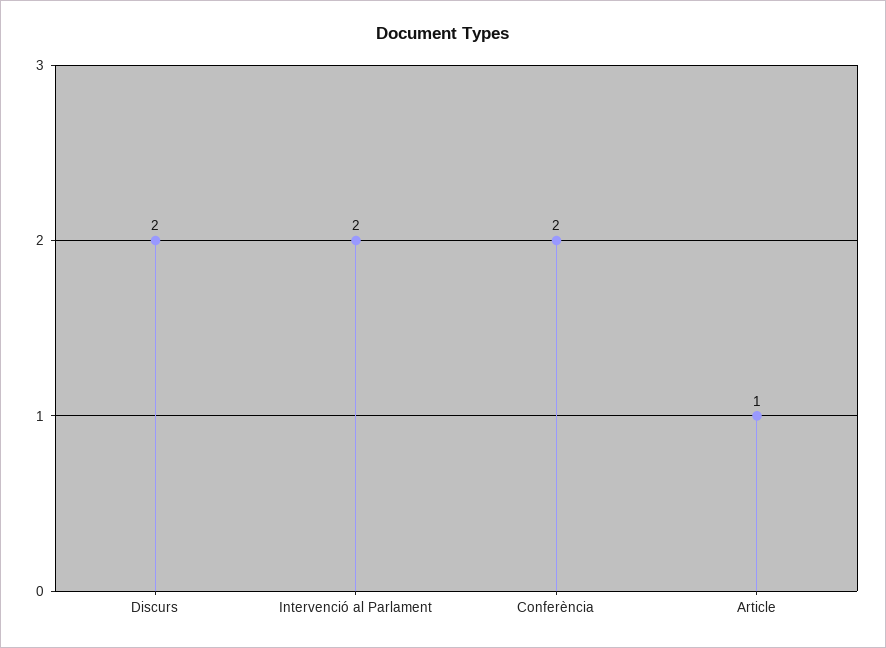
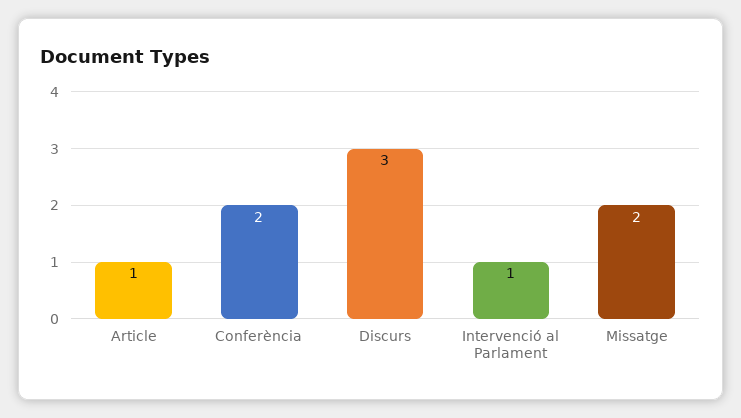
  {
-   "Discurs": 2,
+   "Discurs": 3,
-   "Intervenció al Parlament": 2,
+   "Intervenció al Parlament": 1,
    "Conferència": 2,
-   "Article": 1
+   "Article": 1,
+   "Missatge": 2
  }

